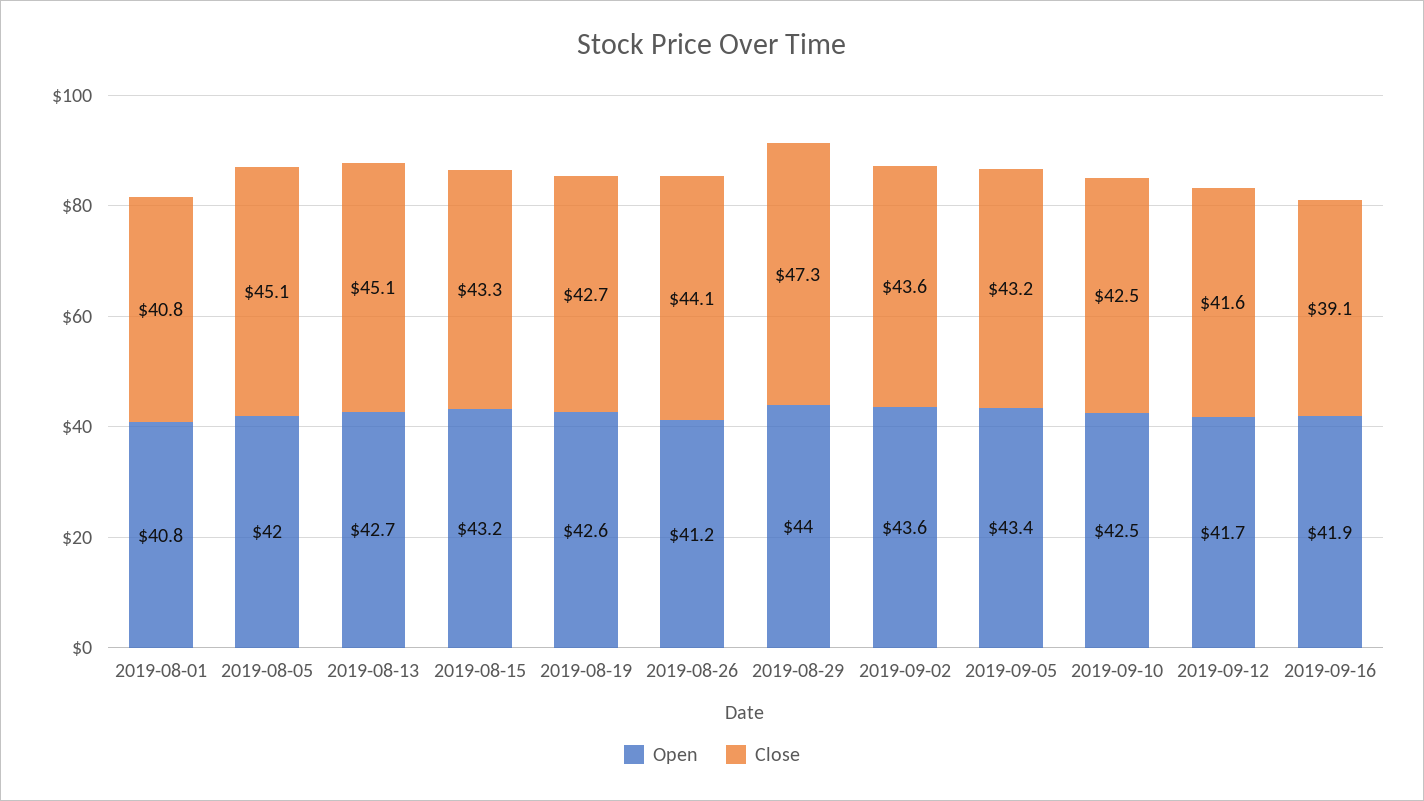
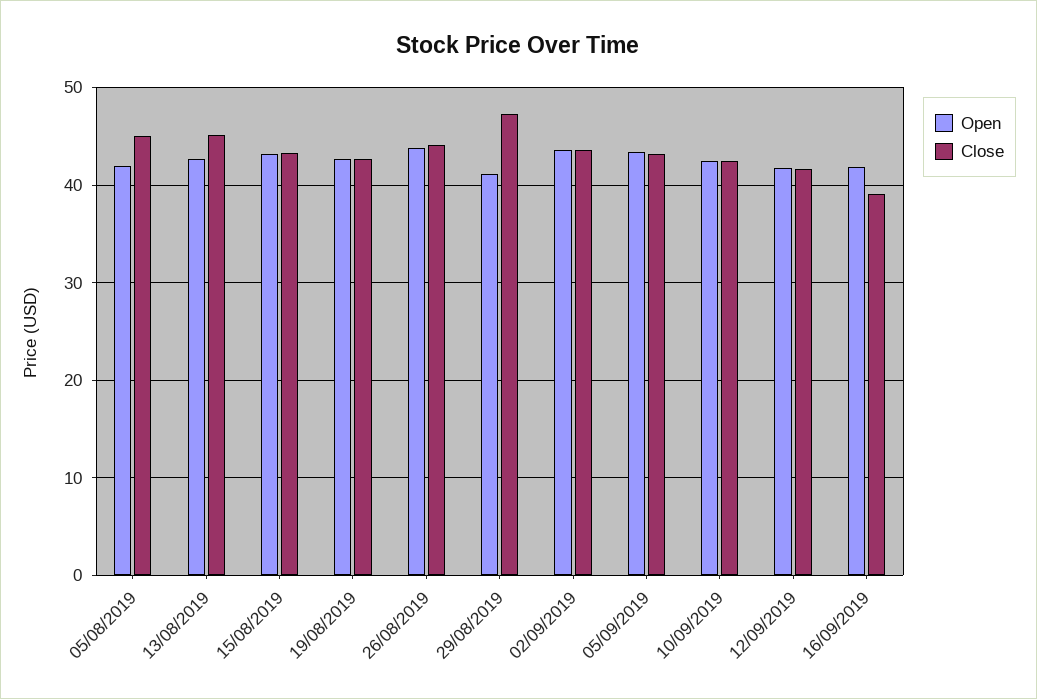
  {
    "Open": {
-     "2019-08-01": 40.8,
      "2019-08-05": 42,
      "2019-08-13": 42.7,
      "2019-08-15": 43.2,
      "2019-08-19": 42.6,
-     "2019-08-26": 41.2,
+     "2019-08-26": 44,
-     "2019-08-29": 44,
+     "2019-08-29": 41,
      "2019-09-02": 43.6,
      "2019-09-05": 43.4,
      "2019-09-10": 42.5,
      "2019-09-12": 41.7,
      "2019-09-16": 41.9
    },
    "Close": {
-     "2019-08-01": 40.8,
      "2019-08-05": 45.1,
      "2019-08-13": 45.1,
      "2019-08-15": 43.3,
      "2019-08-19": 42.7,
      "2019-08-26": 44.1,
      "2019-08-29": 47.3,
      "2019-09-02": 43.6,
      "2019-09-05": 43.2,
      "2019-09-10": 42.5,
      "2019-09-12": 41.6,
      "2019-09-16": 39.1
    }
  }

